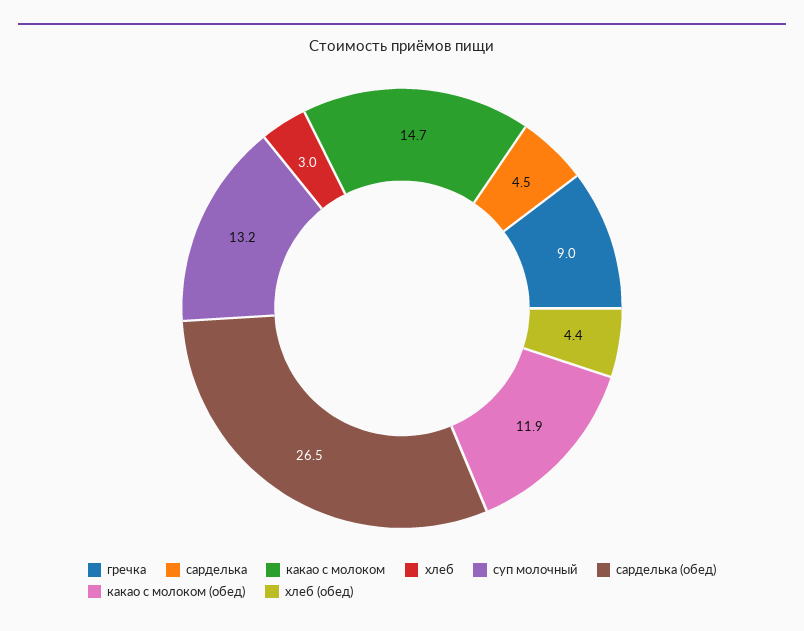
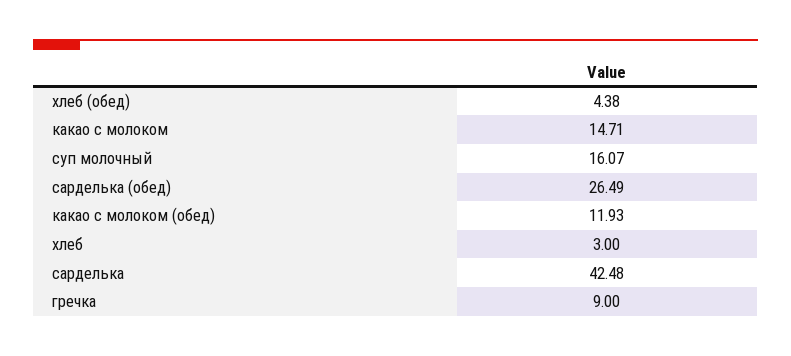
  {
    "гречка": 9,
-   "сарделька": 4.5,
+   "сарделька": 42.48,
    "какао с молоком": 14.71,
    "хлеб": 3,
-   "суп молочный": 13.2,
+   "суп молочный": 16.07,
    "сарделька (обед)": 26.49,
    "какао с молоком (обед)": 11.93,
    "хлеб (обед)": 4.38
  }

